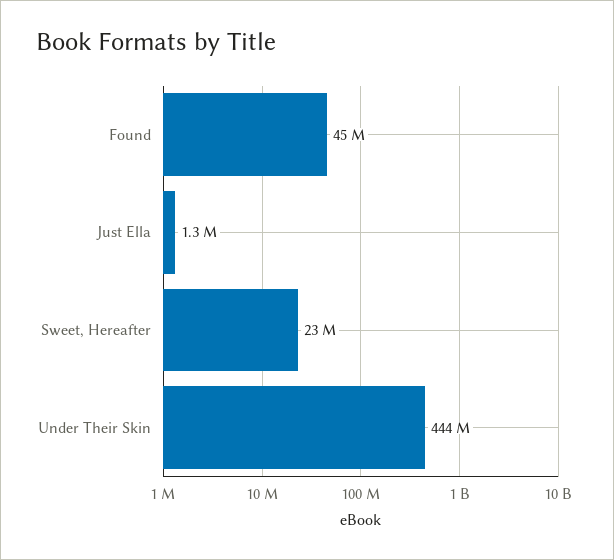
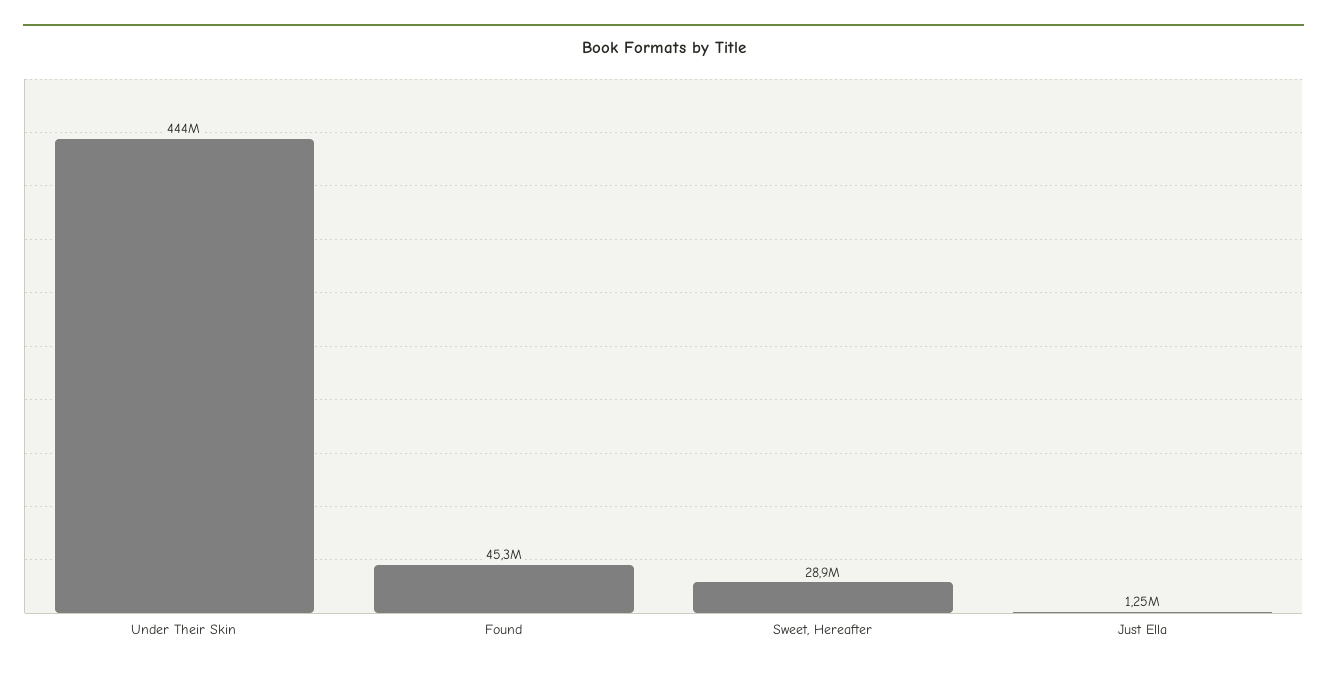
  {
    "Found": 45300000,
    "Just Ella": 1250000,
-   "Sweet, Hereafter": 23000000,
+   "Sweet, Hereafter": 28900000,
    "Under Their Skin": 444000000
  }

